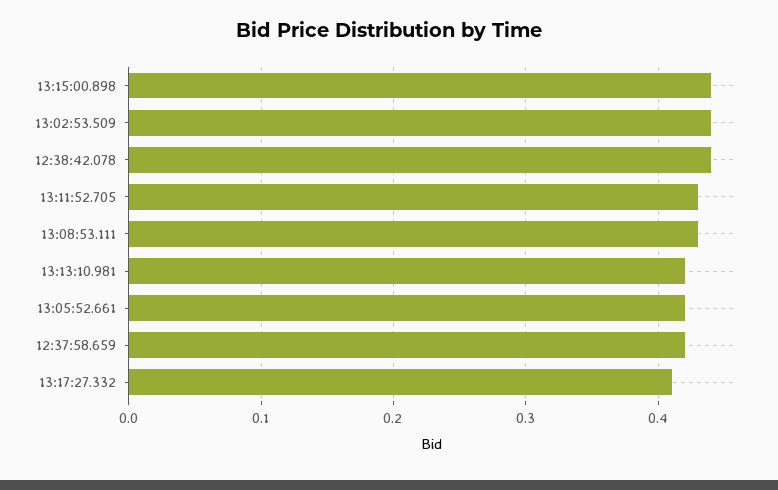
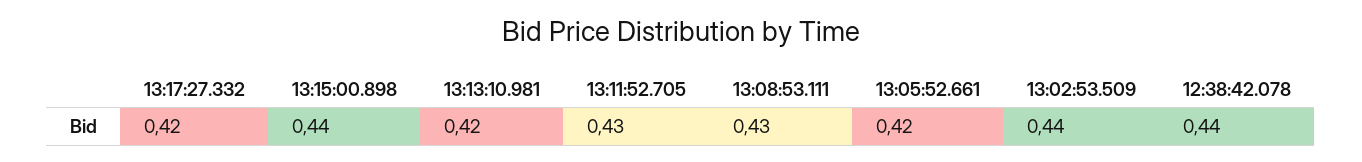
  {
    "13:15:00.898": 0.44,
    "13:02:53.509": 0.44,
    "12:38:42.078": 0.44,
    "13:11:52.705": 0.43,
    "13:08:53.111": 0.43,
    "13:13:10.981": 0.42,
    "13:05:52.661": 0.42,
-   "12:37:58.659": 0.42,
-   "13:17:27.332": 0.41
+   "13:17:27.332": 0.42
  }

